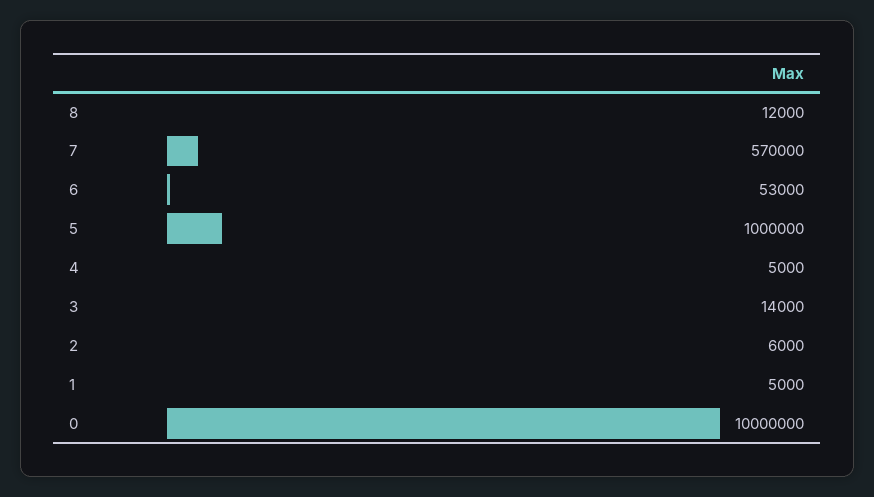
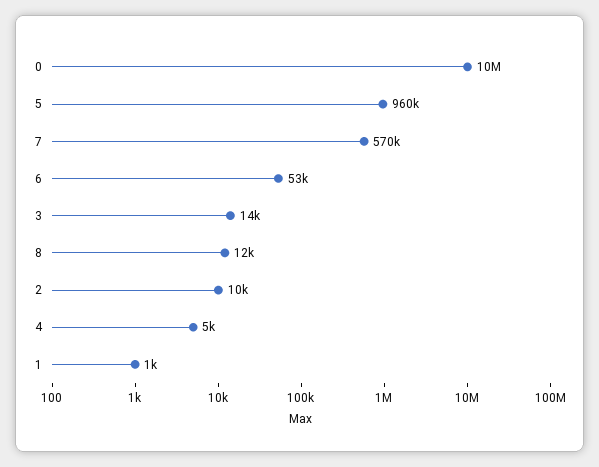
  {
    "8": 12000,
    "7": 570000,
    "6": 53000,
-   "5": 1000000,
+   "5": 960000,
    "4": 5000,
    "3": 14000,
-   "2": 6000,
+   "2": 10000,
-   "1": 5000,
+   "1": 1000,
    "0": 10000000
  }

